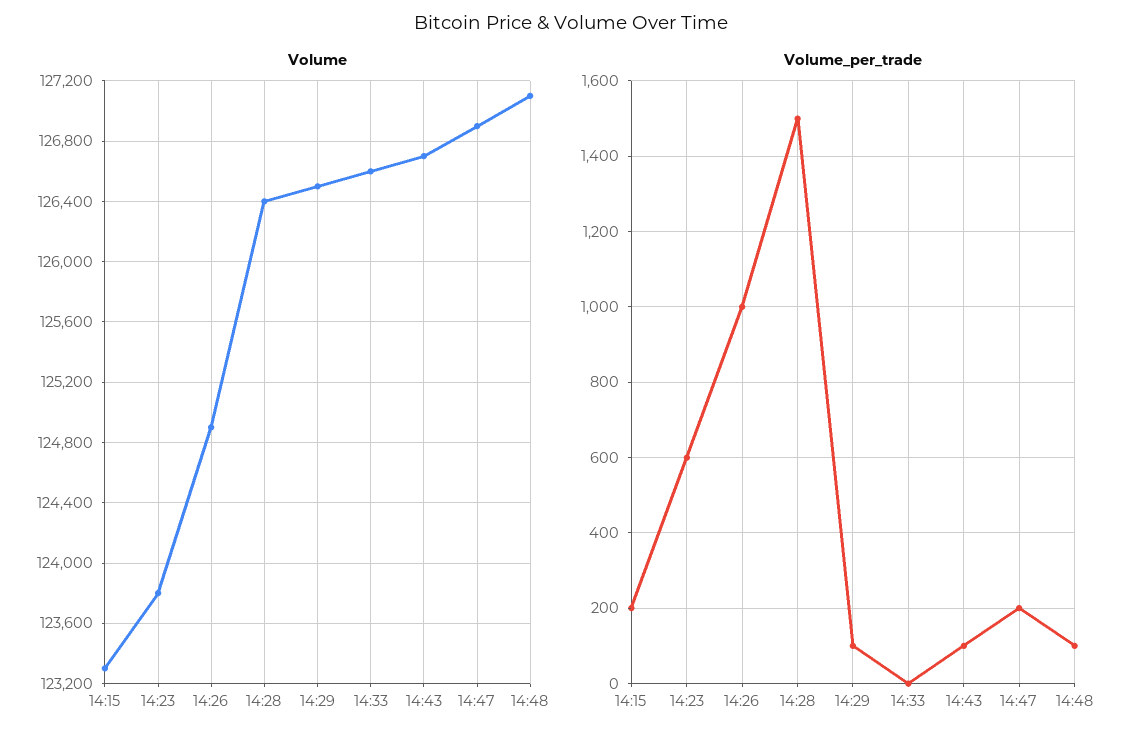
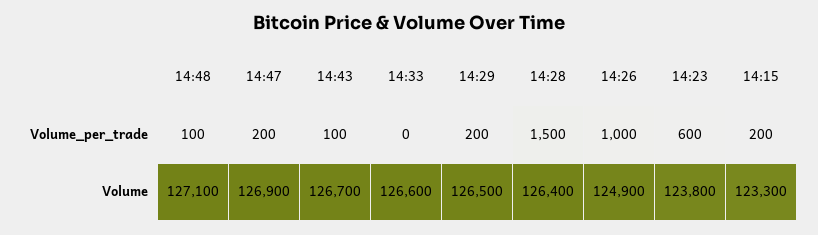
  {
    "Volume": {
      "14:15": 123300,
      "14:23": 123800,
      "14:26": 124900,
      "14:28": 126400,
      "14:29": 126500,
      "14:33": 126600,
      "14:43": 126700,
      "14:47": 126900,
      "14:48": 127100
    },
    "Volume_per_trade": {
      "14:15": 200,
      "14:23": 600,
      "14:26": 1000,
      "14:28": 1500,
-     "14:29": 100,
+     "14:29": 200,
      "14:33": 0,
      "14:43": 100,
      "14:47": 200,
      "14:48": 100
    }
  }

